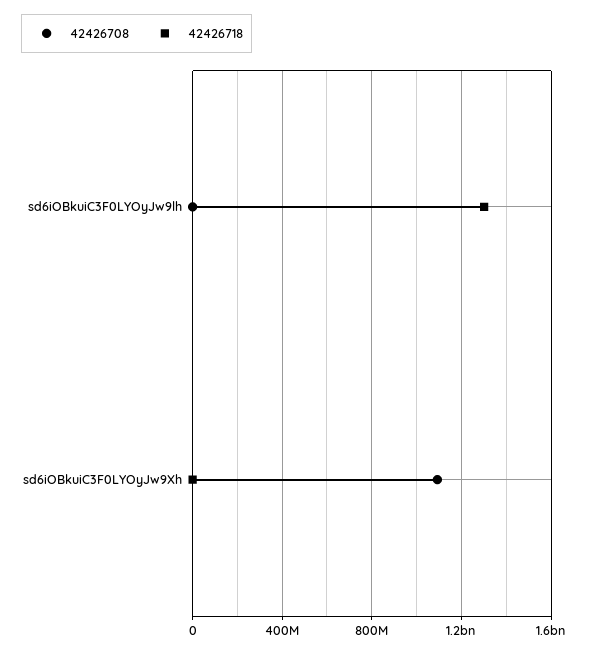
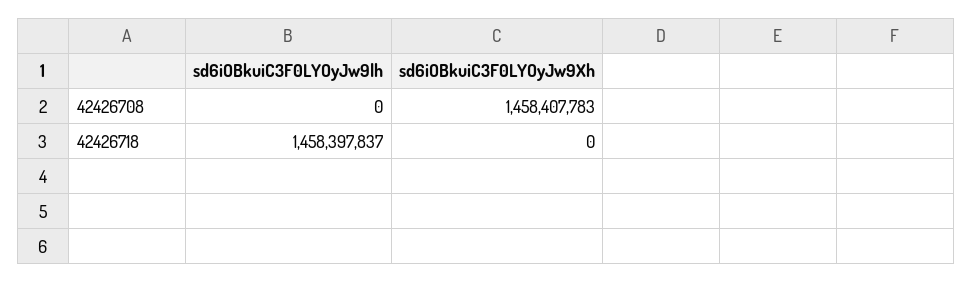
  {
    "42426708": {
      "sd6iOBkuiC3F0LYOyJw9lh": 0,
-     "sd6iOBkuiC3F0LYOyJw9Xh": 1100000000
+     "sd6iOBkuiC3F0LYOyJw9Xh": 1458407783
    },
    "42426718": {
-     "sd6iOBkuiC3F0LYOyJw9lh": 1300000000,
+     "sd6iOBkuiC3F0LYOyJw9lh": 1458397837,
      "sd6iOBkuiC3F0LYOyJw9Xh": 0
    }
  }

